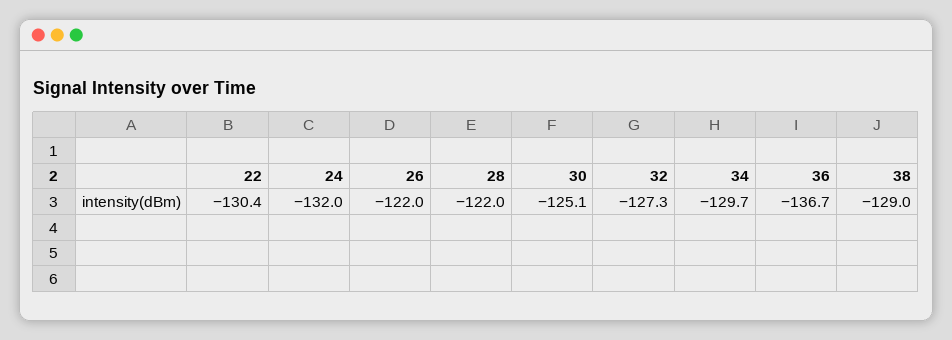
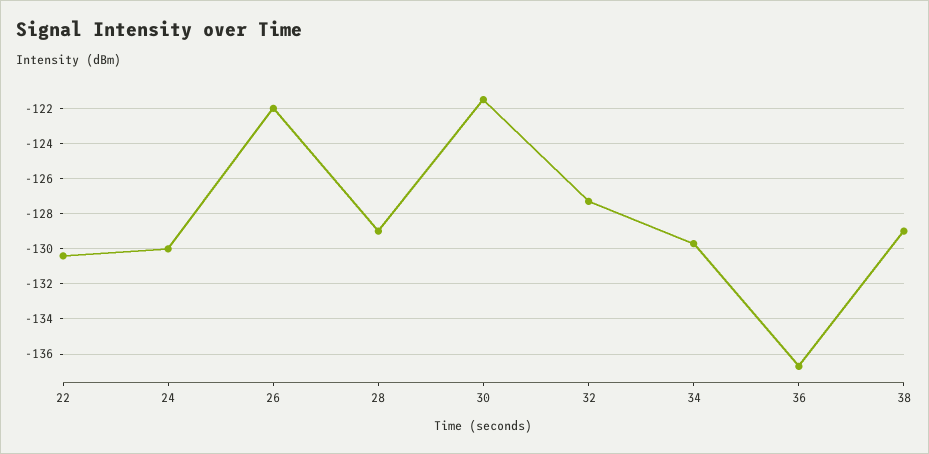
  {
    "22": -130.4,
-   "24": -132,
+   "24": -130,
    "26": -122,
-   "28": -122,
+   "28": -129,
-   "30": -125.1,
+   "30": -121.5,
    "32": -127.3,
    "34": -129.7,
    "36": -136.7,
    "38": -129
  }

